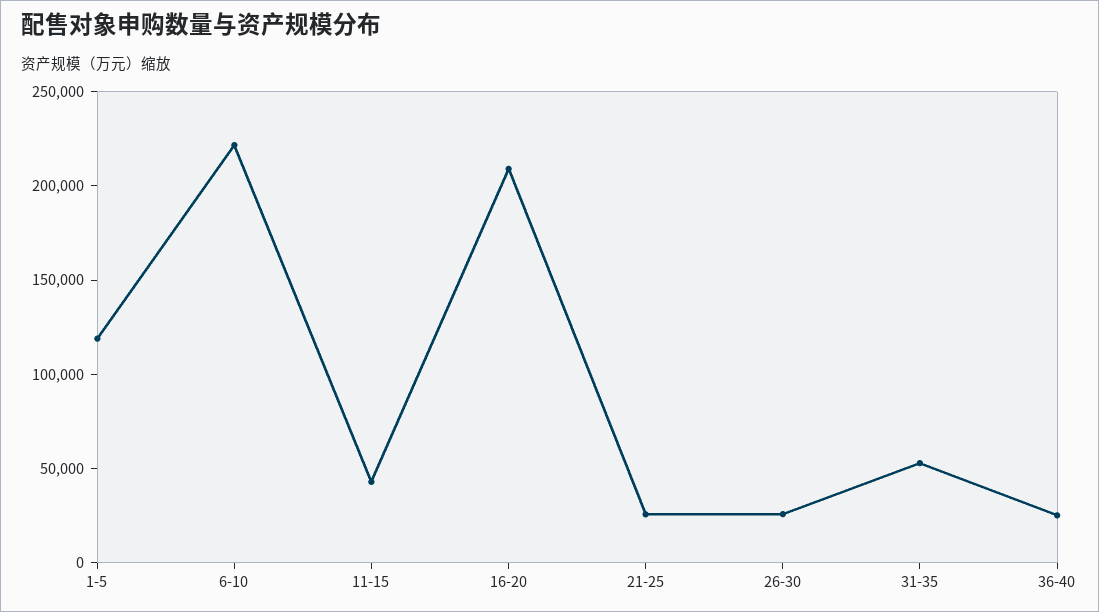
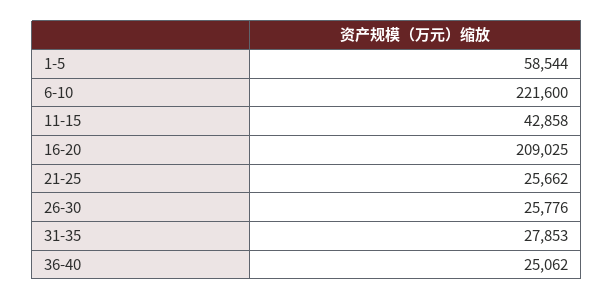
  {
-   "1-5": 120000,
+   "1-5": 58544,
    "6-10": 221600,
    "11-15": 42858,
    "16-20": 209025,
    "21-25": 25662,
    "26-30": 25776,
-   "31-35": 50000,
+   "31-35": 27853,
    "36-40": 25062
  }

